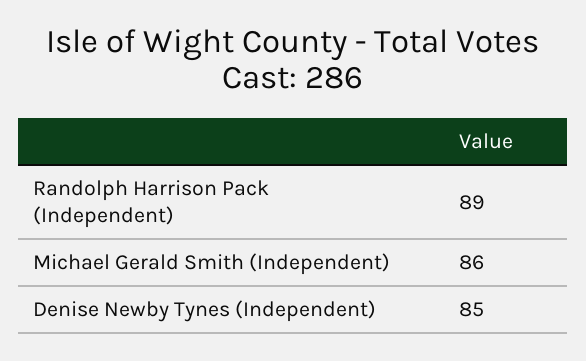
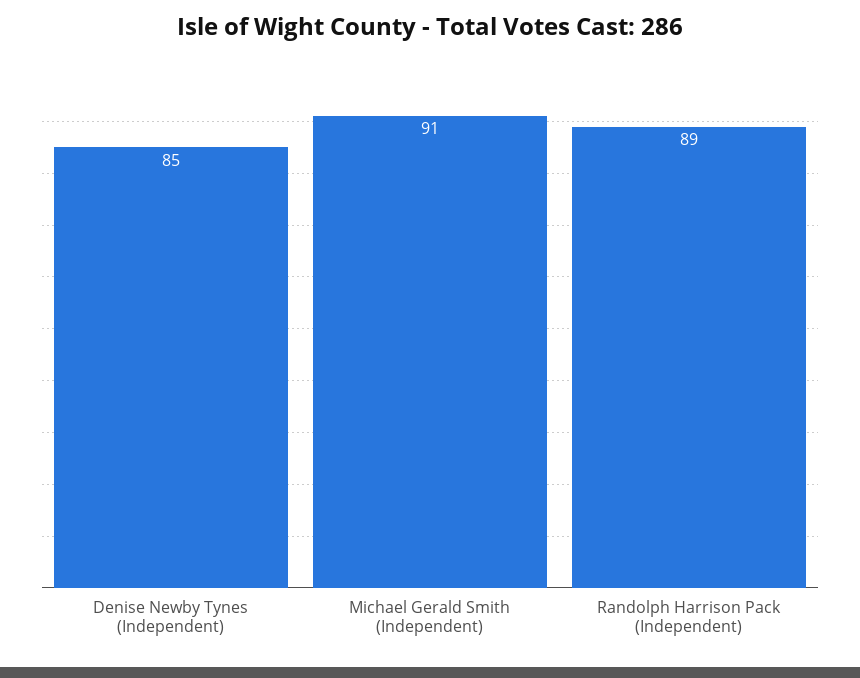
  {
    "Randolph Harrison Pack (Independent)": 89,
-   "Michael Gerald Smith (Independent)": 86,
+   "Michael Gerald Smith (Independent)": 91,
    "Denise Newby Tynes (Independent)": 85
  }

